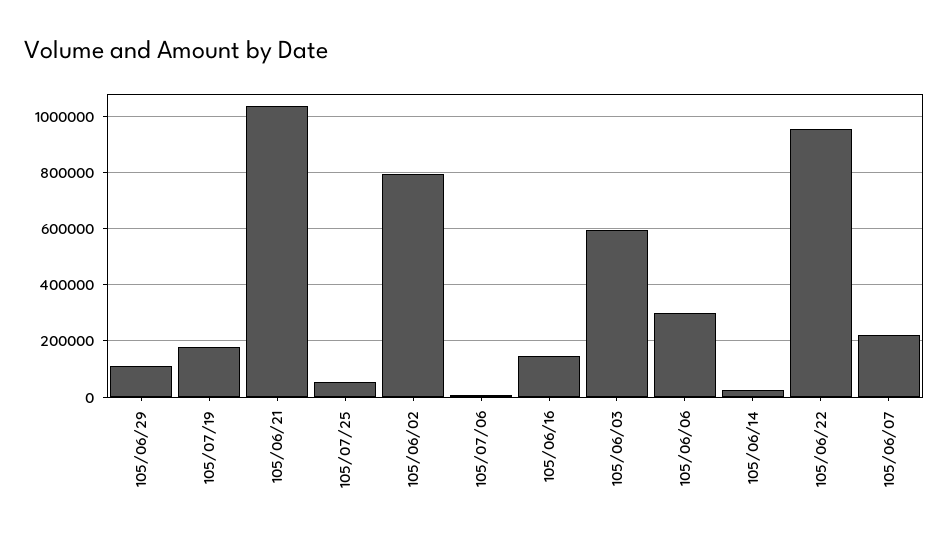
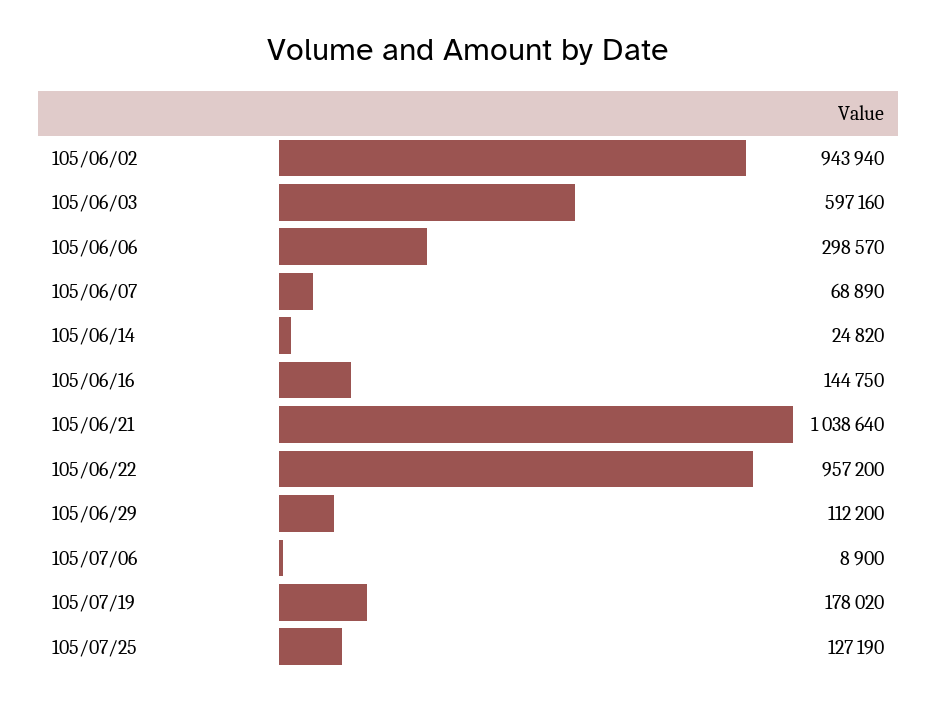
  {
    "105/06/29": 112200,
    "105/07/19": 178020,
    "105/06/21": 1038640,
-   "105/07/25": 50000,
+   "105/07/25": 127190,
-   "105/06/02": 800000,
+   "105/06/02": 943940,
    "105/07/06": 8900,
    "105/06/16": 144750,
    "105/06/03": 597160,
    "105/06/06": 298570,
    "105/06/14": 24820,
    "105/06/22": 957200,
-   "105/06/07": 225000
+   "105/06/07": 68890
  }

